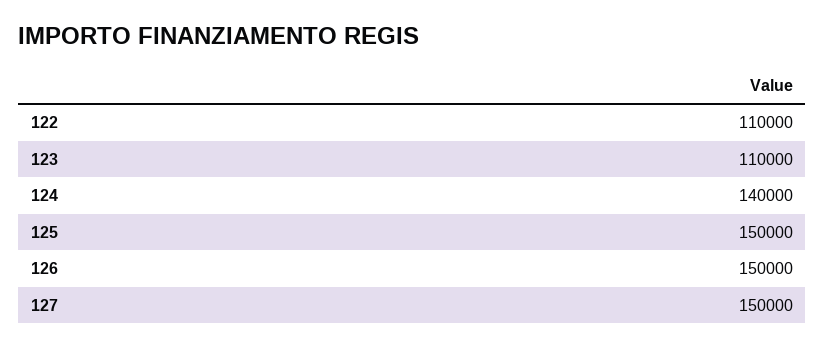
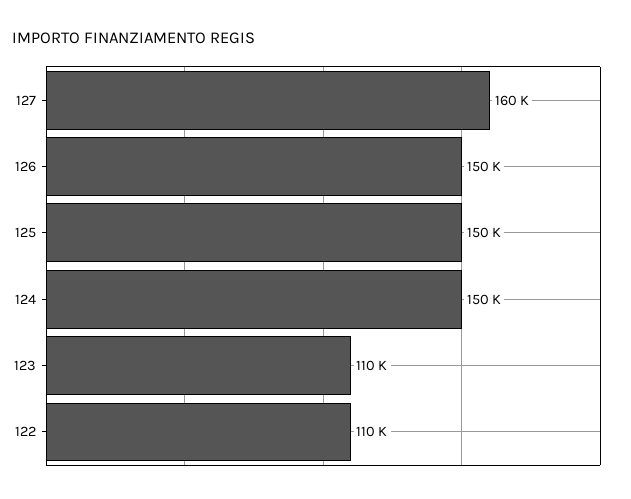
  {
    "122": 110000,
    "123": 110000,
-   "124": 140000,
+   "124": 150000,
    "125": 150000,
    "126": 150000,
-   "127": 150000
+   "127": 160000
  }

